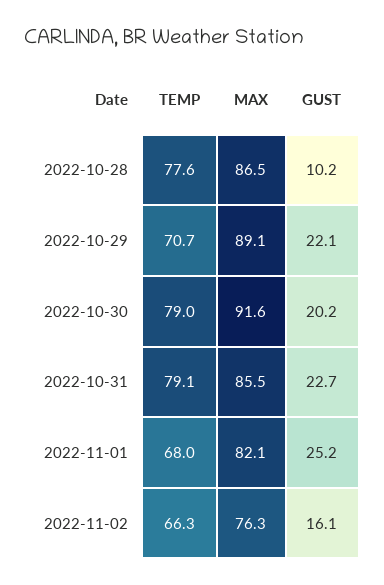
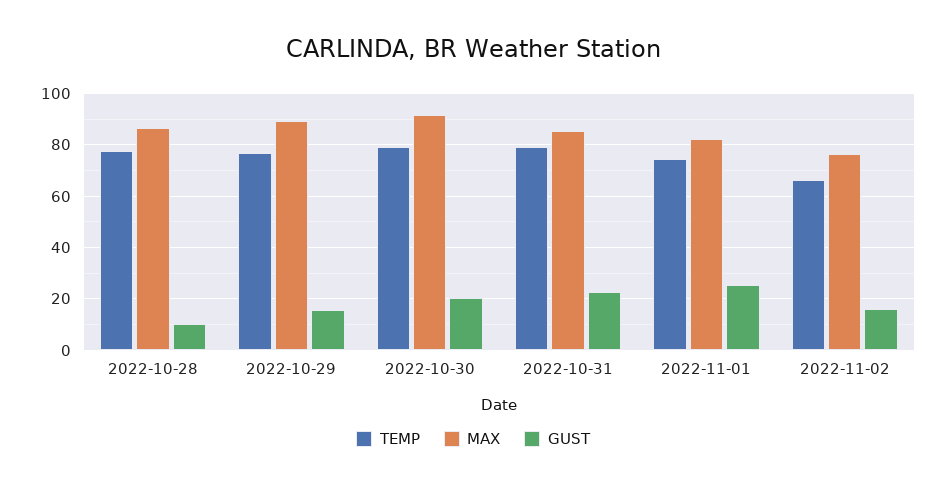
  {
    "TEMP": {
      "2022-10-28": 77.6,
-     "2022-10-29": 70.7,
+     "2022-10-29": 77.5,
      "2022-10-30": 79,
      "2022-10-31": 79.1,
-     "2022-11-01": 68,
+     "2022-11-01": 75,
      "2022-11-02": 66.3
    },
    "MAX": {
      "2022-10-28": 86.5,
      "2022-10-29": 89.1,
      "2022-10-30": 91.6,
      "2022-10-31": 85.5,
      "2022-11-01": 82.1,
      "2022-11-02": 76.3
    },
    "GUST": {
      "2022-10-28": 10.2,
-     "2022-10-29": 22.1,
+     "2022-10-29": 15,
      "2022-10-30": 20.2,
      "2022-10-31": 22.7,
      "2022-11-01": 25.2,
      "2022-11-02": 16.1
    }
  }

